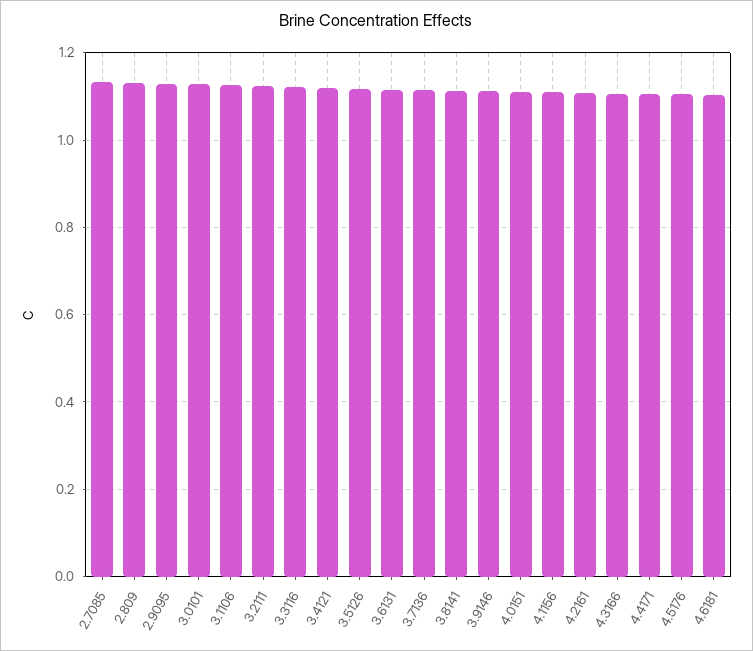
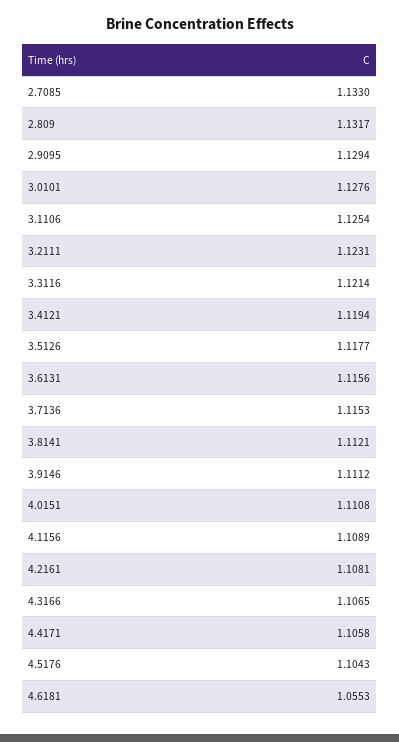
  {
    "2.7085": 1.133,
    "2.809": 1.1317,
    "2.9095": 1.1294,
    "3.0101": 1.1276,
    "3.1106": 1.1254,
    "3.2111": 1.1231,
    "3.3116": 1.1214,
    "3.4121": 1.1194,
    "3.5126": 1.1177,
    "3.6131": 1.1156,
    "3.7136": 1.1153,
    "3.8141": 1.1121,
    "3.9146": 1.1112,
    "4.0151": 1.1108,
    "4.1156": 1.1089,
    "4.2161": 1.1081,
    "4.3166": 1.1065,
    "4.4171": 1.1058,
    "4.5176": 1.1043,
-   "4.6181": 1.1
+   "4.6181": 1.0553
  }

